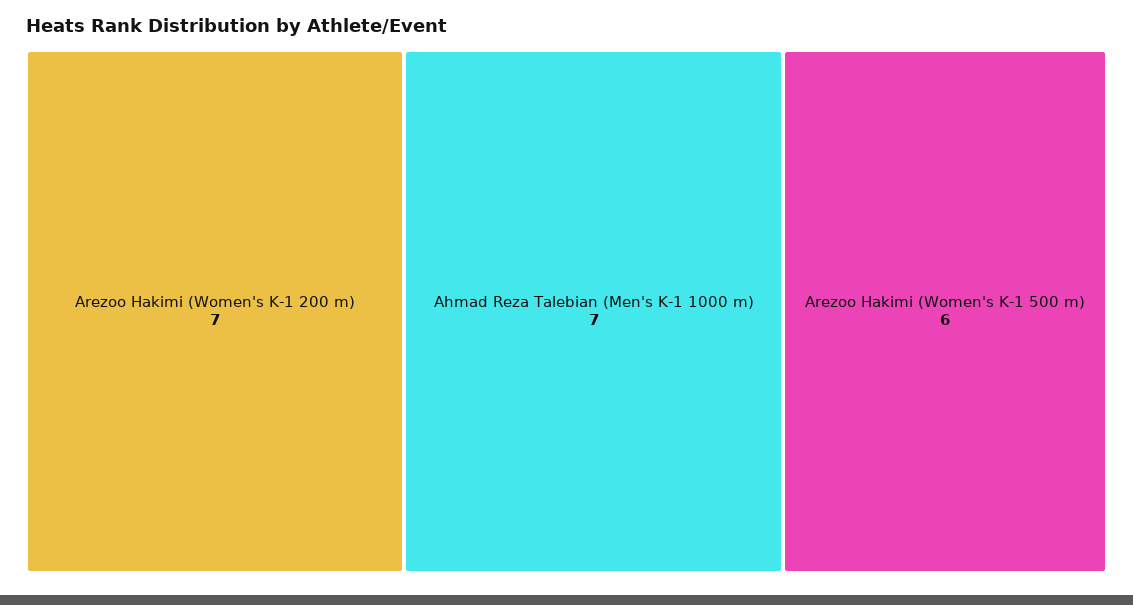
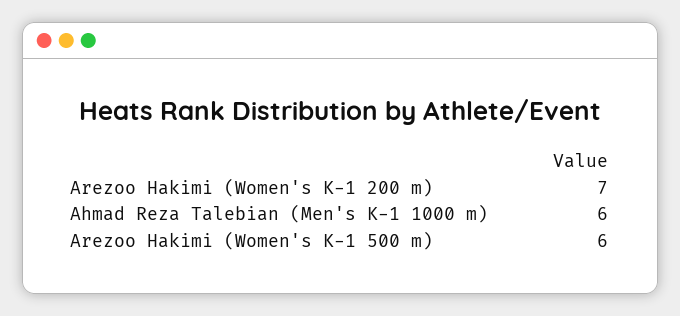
  {
    "Arezoo Hakimi (Women's K-1 200 m)": 7,
-   "Ahmad Reza Talebian (Men's K-1 1000 m)": 7,
+   "Ahmad Reza Talebian (Men's K-1 1000 m)": 6,
    "Arezoo Hakimi (Women's K-1 500 m)": 6
  }

